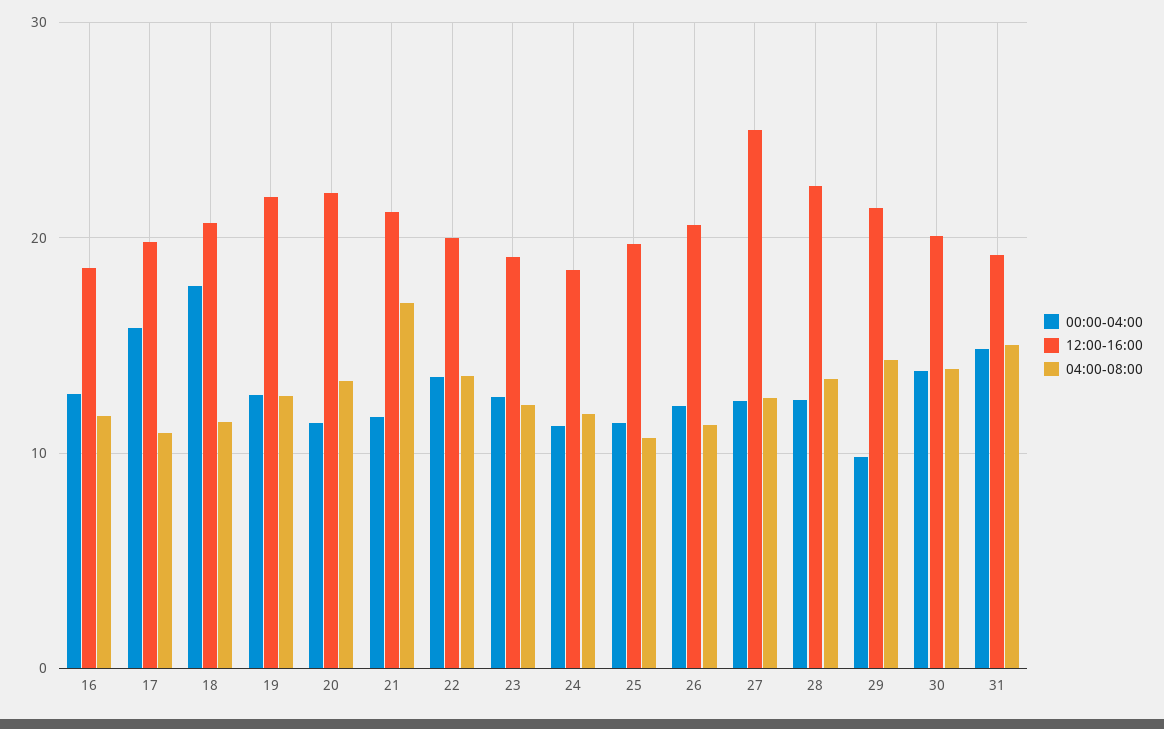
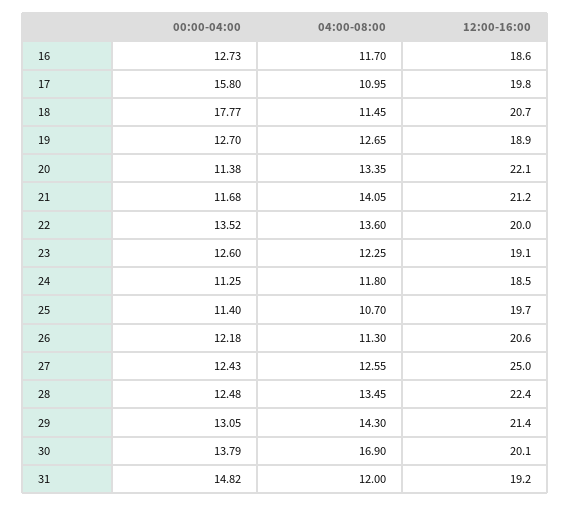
  {
    "00:00-04:00": {
      "16": 12.73,
      "17": 15.8,
      "18": 17.77,
      "19": 12.7,
      "20": 11.38,
      "21": 11.68,
      "22": 13.52,
      "23": 12.6,
      "24": 11.25,
      "25": 11.4,
      "26": 12.18,
      "27": 12.43,
      "28": 12.48,
-     "29": 10,
+     "29": 13.05,
      "30": 13.79,
      "31": 14.82
    },
    "12:00-16:00": {
      "16": 18.6,
      "17": 19.8,
      "18": 20.7,
-     "19": 22,
+     "19": 18.9,
      "20": 22.1,
      "21": 21.2,
      "22": 20,
      "23": 19.1,
      "24": 18.5,
      "25": 19.7,
      "26": 20.6,
      "27": 25,
      "28": 22.4,
      "29": 21.4,
      "30": 20.1,
      "31": 19.2
    },
    "04:00-08:00": {
      "16": 11.7,
      "17": 10.95,
      "18": 11.45,
      "19": 12.65,
      "20": 13.35,
-     "21": 17,
+     "21": 14.05,
      "22": 13.6,
      "23": 12.25,
      "24": 11.8,
      "25": 10.7,
      "26": 11.3,
      "27": 12.55,
      "28": 13.45,
      "29": 14.3,
-     "30": 14,
+     "30": 16.9,
-     "31": 15
+     "31": 12
    }
  }

